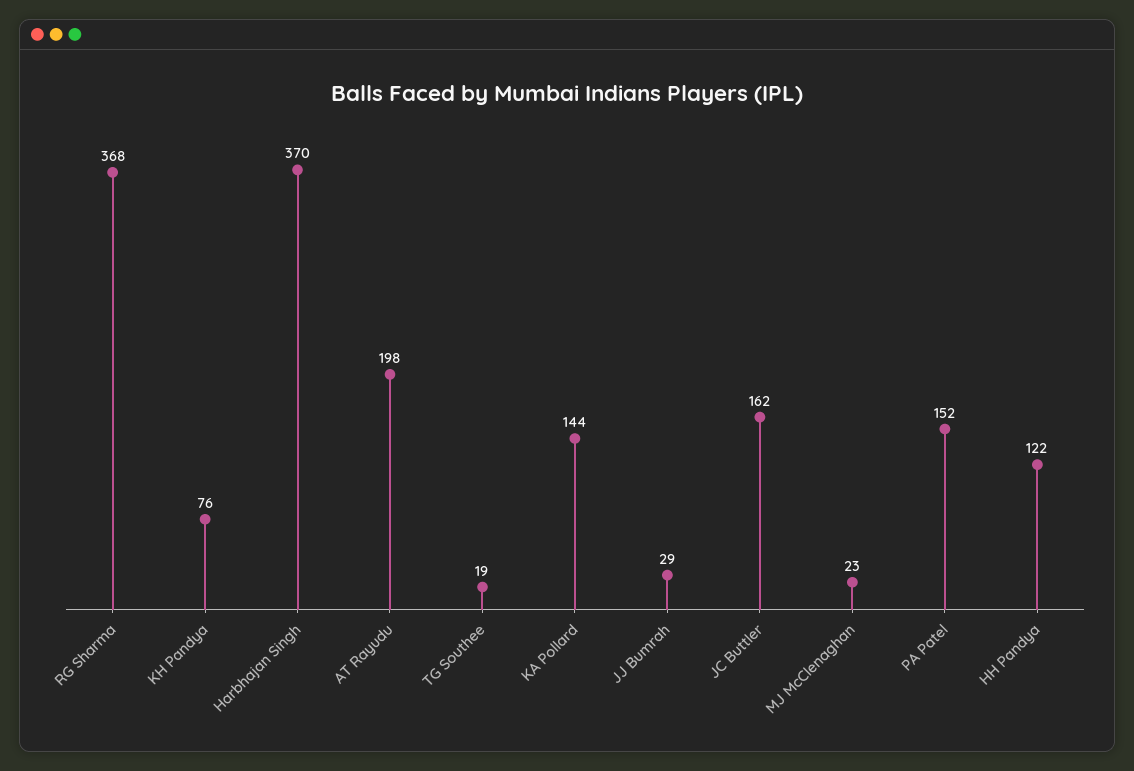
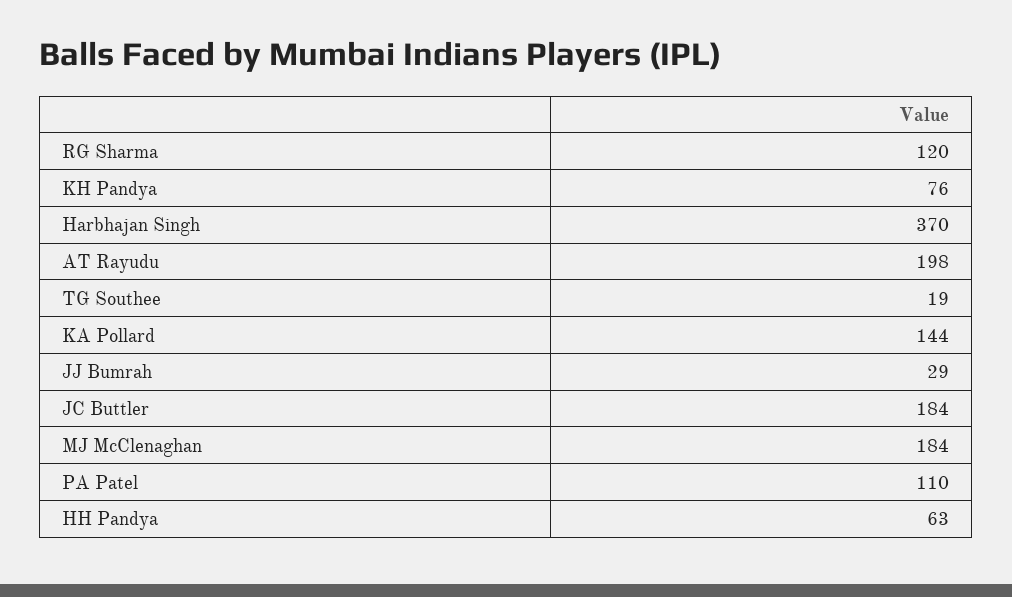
  {
-   "RG Sharma": 368,
+   "RG Sharma": 120,
    "KH Pandya": 76,
    "Harbhajan Singh": 370,
    "AT Rayudu": 198,
    "TG Southee": 19,
    "KA Pollard": 144,
    "JJ Bumrah": 29,
-   "JC Buttler": 162,
+   "JC Buttler": 184,
-   "MJ McClenaghan": 23,
+   "MJ McClenaghan": 184,
-   "PA Patel": 152,
+   "PA Patel": 110,
-   "HH Pandya": 122
+   "HH Pandya": 63
  }

